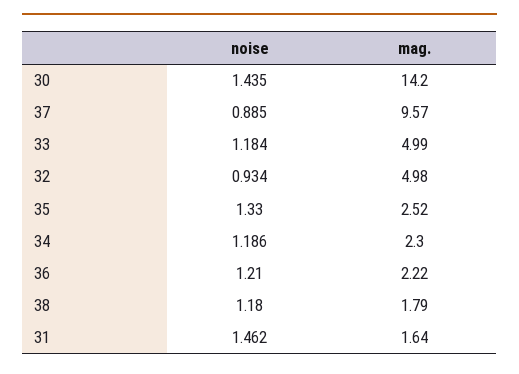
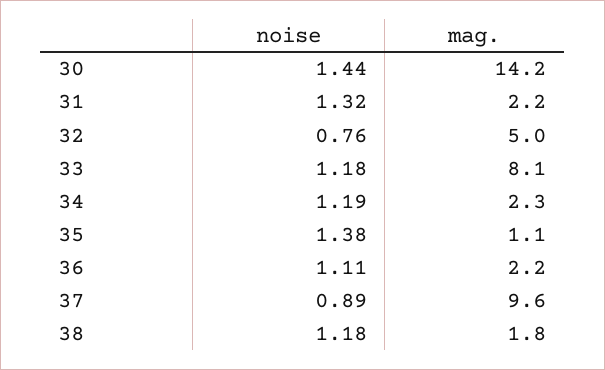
  {
    "noise": {
      "30": 1.435,
      "37": 0.885,
      "33": 1.184,
-     "32": 0.934,
+     "32": 0.76,
-     "35": 1.33,
+     "35": 1.38,
      "34": 1.186,
-     "36": 1.21,
+     "36": 1.11,
      "38": 1.18,
-     "31": 1.462
+     "31": 1.32
    },
    "mag.": {
      "30": 14.2,
      "37": 9.57,
-     "33": 4.99,
+     "33": 8.1,
      "32": 4.98,
-     "35": 2.52,
+     "35": 1.1,
      "34": 2.3,
      "36": 2.22,
      "38": 1.79,
-     "31": 1.64
+     "31": 2.2
    }
  }

